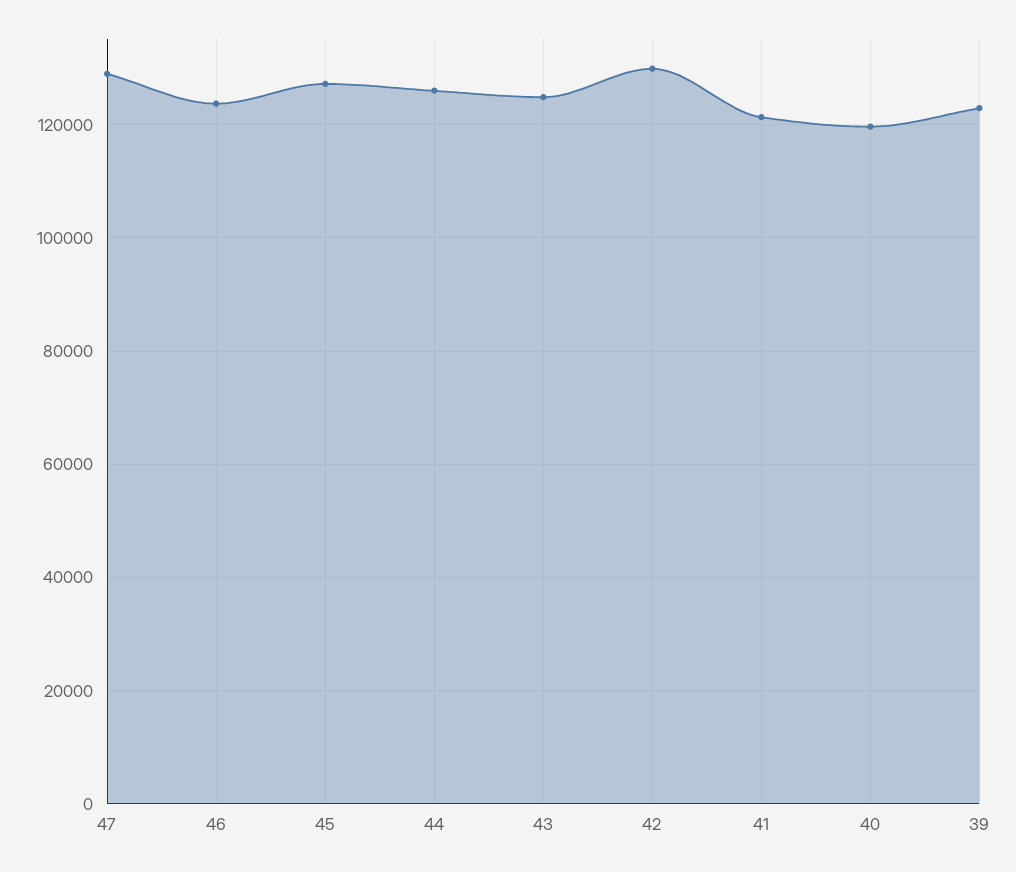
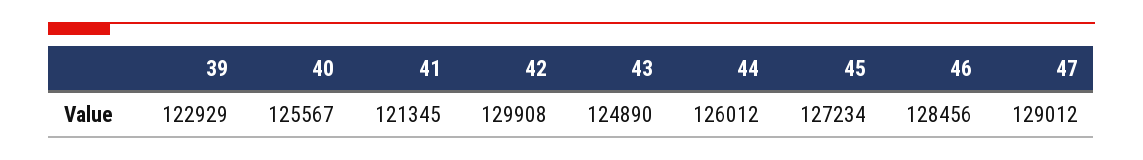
  {
    "47": 129012,
-   "46": 124000,
+   "46": 128456,
    "45": 127234,
    "44": 126012,
    "43": 124890,
    "42": 129908,
    "41": 121345,
-   "40": 120000,
+   "40": 125567,
    "39": 122929
  }

